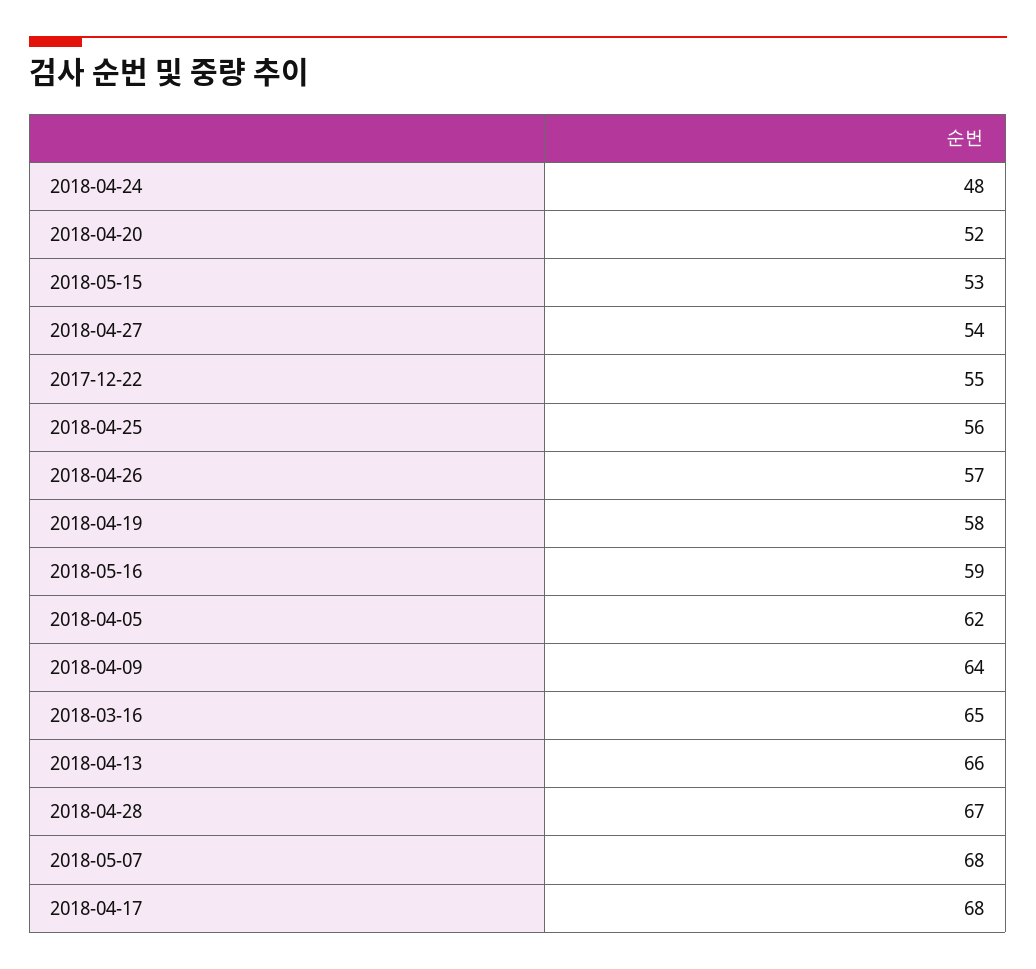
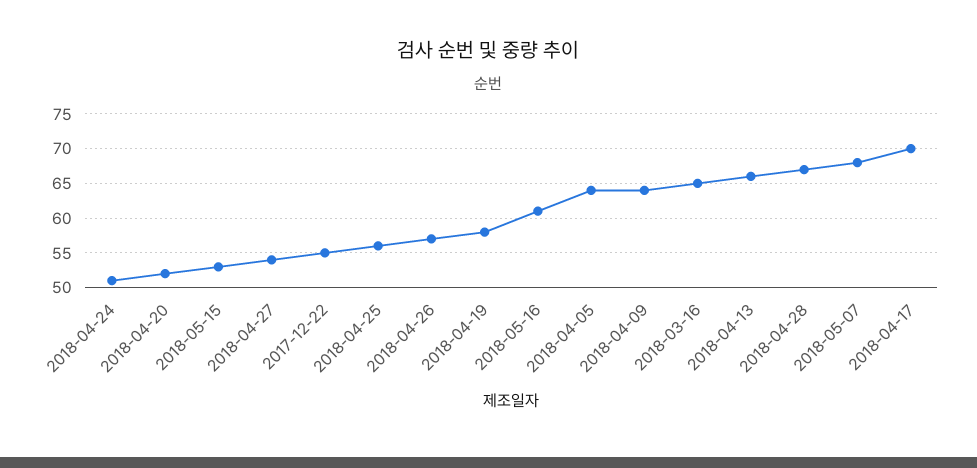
  {
-   "2018-04-24": 48,
+   "2018-04-24": 51,
    "2018-04-20": 52,
    "2018-05-15": 53,
    "2018-04-27": 54,
    "2017-12-22": 55,
    "2018-04-25": 56,
    "2018-04-26": 57,
    "2018-04-19": 58,
-   "2018-05-16": 59,
+   "2018-05-16": 61,
-   "2018-04-05": 62,
+   "2018-04-05": 64,
    "2018-04-09": 64,
    "2018-03-16": 65,
    "2018-04-13": 66,
    "2018-04-28": 67,
    "2018-05-07": 68,
-   "2018-04-17": 68
+   "2018-04-17": 70
  }

